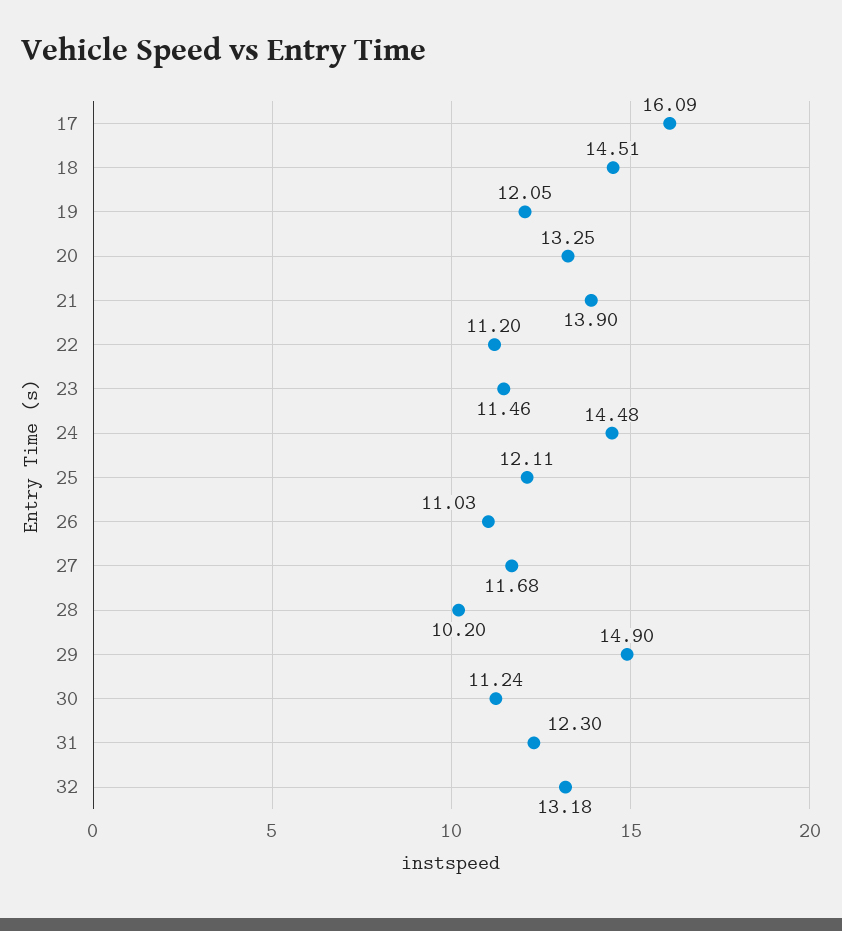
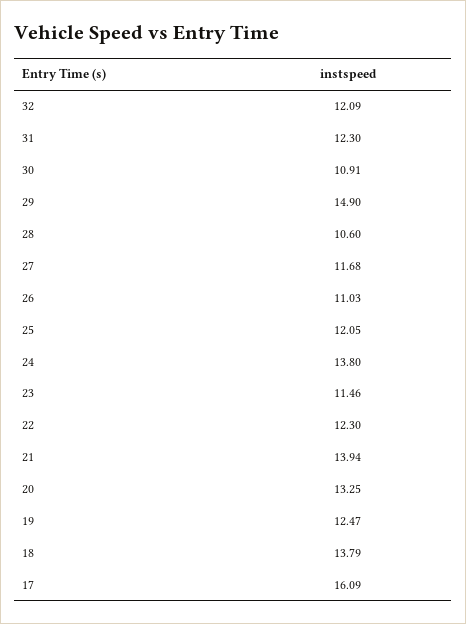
  {
    "17": 16.09,
-   "18": 14.51,
+   "18": 13.79,
-   "19": 12.05,
+   "19": 12.47,
    "20": 13.25,
-   "21": 13.9,
+   "21": 13.94,
-   "22": 11.2,
+   "22": 12.3,
    "23": 11.46,
-   "24": 14.48,
+   "24": 13.8,
-   "25": 12.11,
+   "25": 12.05,
    "26": 11.03,
    "27": 11.68,
-   "28": 10.2,
+   "28": 10.6,
    "29": 14.9,
-   "30": 11.24,
+   "30": 10.91,
    "31": 12.3,
-   "32": 13.18
+   "32": 12.09
  }

